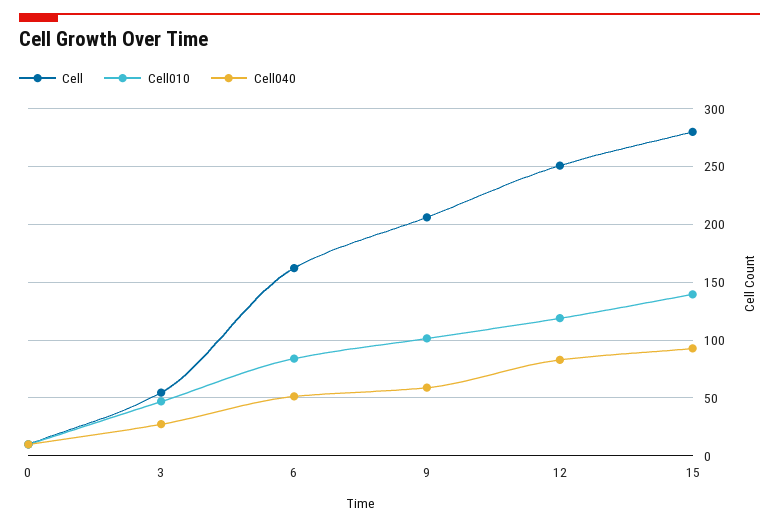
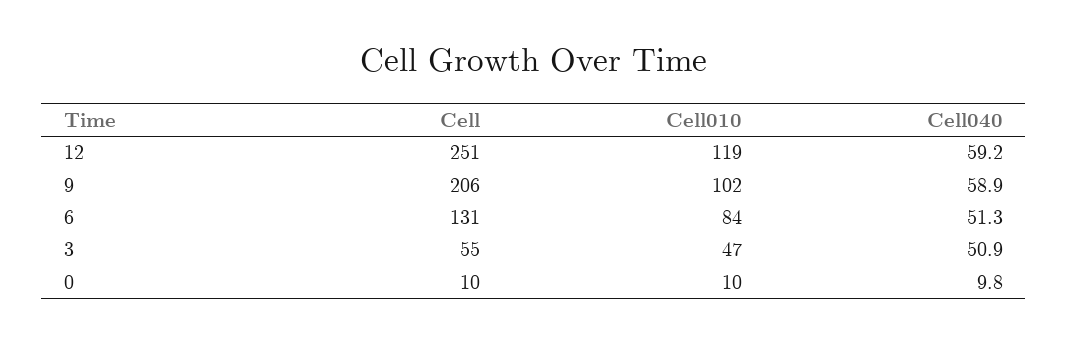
  {
    "Cell": {
      "0": 10,
      "3": 55,
-     "6": 160,
+     "6": 131,
      "9": 206,
-     "12": 251,
+     "12": 251
-     "15": 280
    },
    "Cell010": {
      "0": 10,
      "3": 47,
      "6": 84,
      "9": 102,
-     "12": 119,
+     "12": 119
-     "15": 140
    },
    "Cell040": {
      "0": 9.8,
-     "3": 30,
+     "3": 50.9,
      "6": 51.3,
      "9": 58.9,
-     "12": 80,
+     "12": 59.2
-     "15": 90
    }
  }

